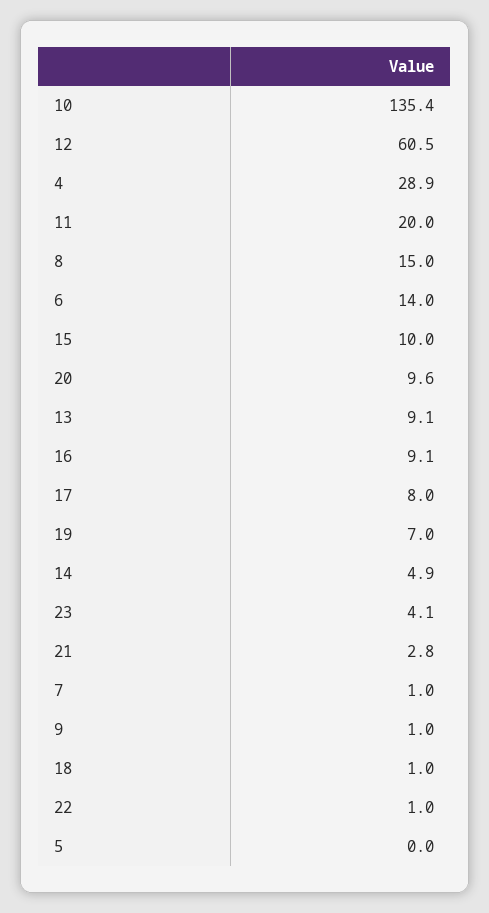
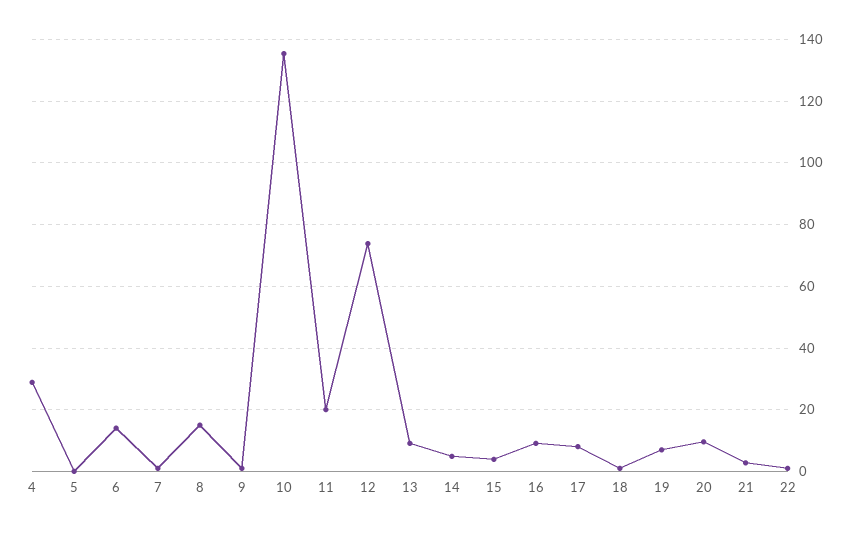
  {
    "10": 135.4,
-   "12": 60.5,
+   "12": 74,
    "4": 28.9,
    "11": 20,
    "8": 15,
    "6": 14,
-   "15": 10,
+   "15": 4,
    "20": 9.6,
    "13": 9.1,
    "16": 9.1,
    "17": 8,
    "19": 7,
    "14": 4.9,
-   "23": 4.1,
    "21": 2.8,
    "7": 1,
    "9": 1,
    "18": 1,
    "22": 1,
    "5": 0
  }

